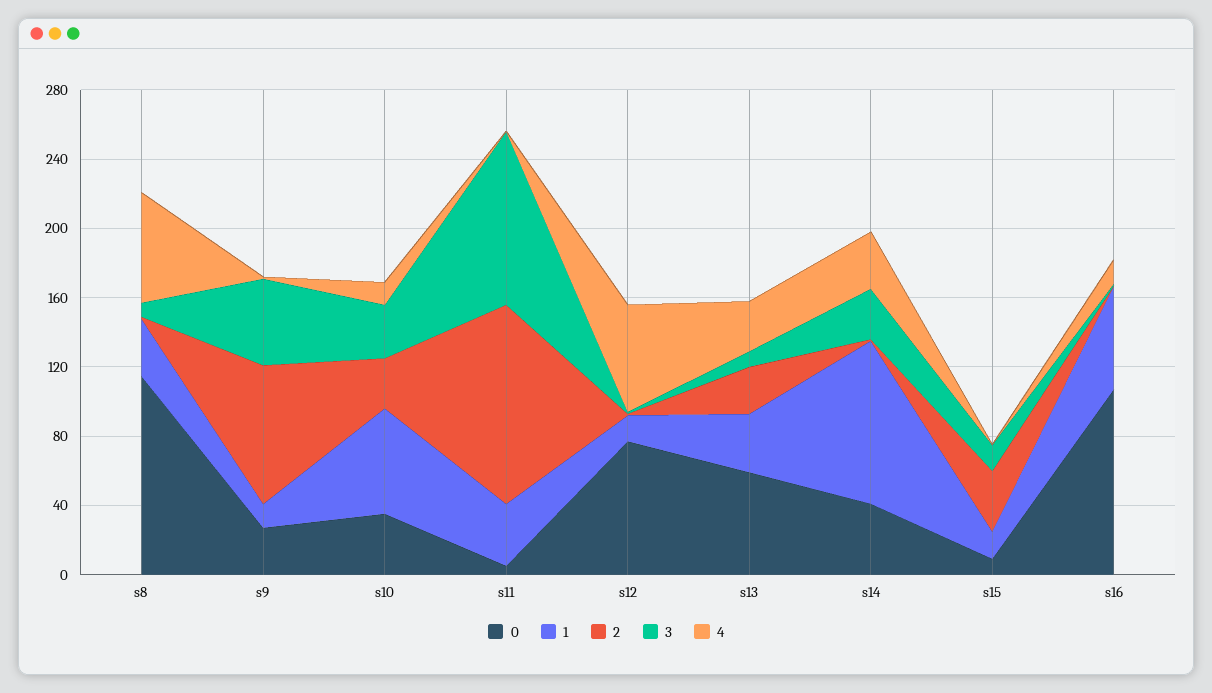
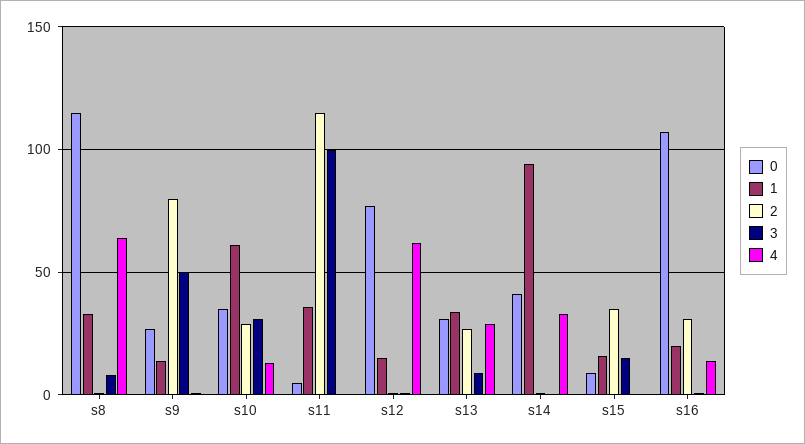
  {
    "0": {
      "s8": 115,
      "s9": 25,
      "s10": 35,
      "s11": 5,
      "s12": 75,
-     "s13": 60,
+     "s13": 30,
      "s14": 40,
      "s15": 10,
      "s16": 105
    },
    "1": {
      "s8": 35,
      "s9": 15,
      "s10": 60,
      "s11": 35,
      "s12": 15,
      "s13": 35,
      "s14": 95,
      "s15": 15,
-     "s16": 60
+     "s16": 20
    },
    "2": {
      "s8": 0,
      "s9": 80,
      "s10": 30,
      "s11": 115,
      "s12": 0,
      "s13": 25,
      "s14": 0,
      "s15": 35,
-     "s16": 0
+     "s16": 30
    },
    "3": {
      "s8": 10,
      "s9": 50,
      "s10": 30,
      "s11": 100,
      "s12": 0,
      "s13": 10,
-     "s14": 30,
+     "s14": 0,
      "s15": 15,
      "s16": 0
    },
    "4": {
      "s8": 65,
      "s9": 0,
      "s10": 15,
      "s11": 0,
      "s12": 60,
      "s13": 30,
      "s14": 35,
      "s15": 0,
      "s16": 15
    }
  }

